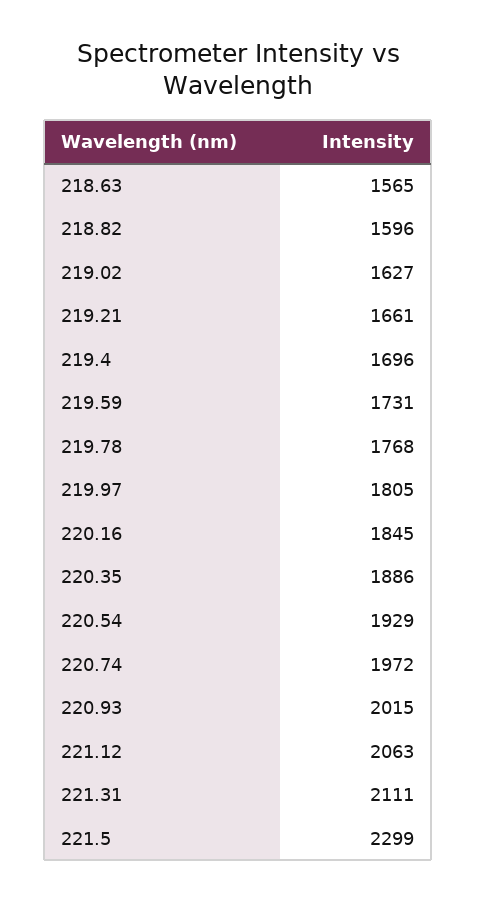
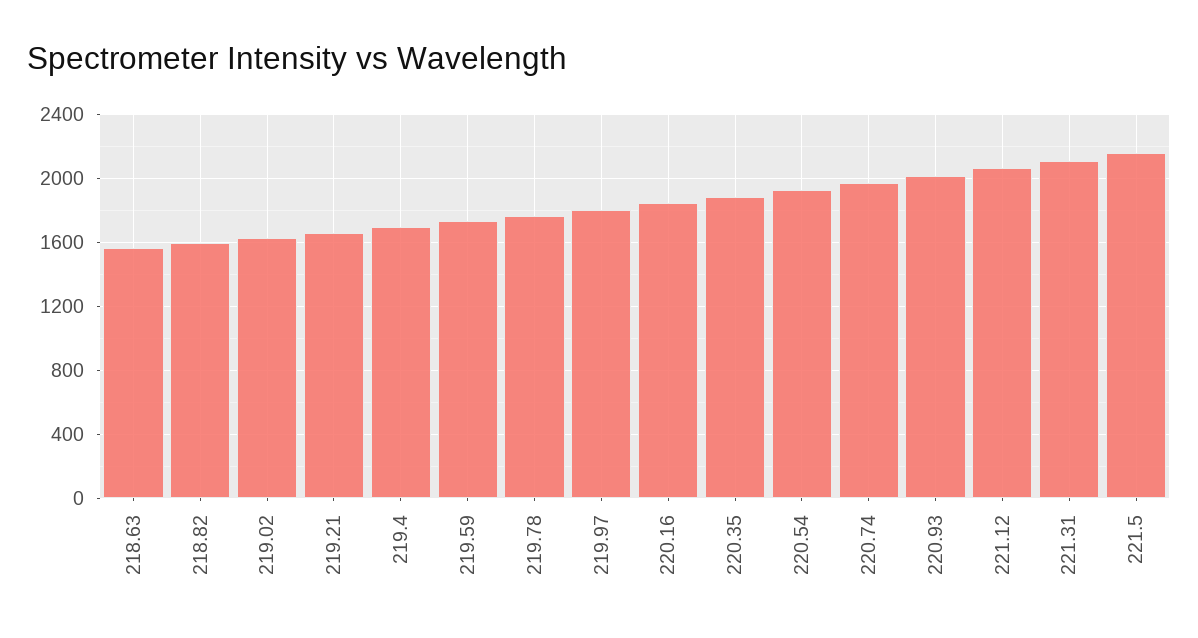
  {
    "218.63": 1565,
    "218.82": 1596,
    "219.02": 1627,
    "219.21": 1661,
    "219.4": 1696,
    "219.59": 1731,
    "219.78": 1768,
    "219.97": 1805,
    "220.16": 1845,
    "220.35": 1886,
    "220.54": 1929,
    "220.74": 1972,
    "220.93": 2015,
    "221.12": 2063,
    "221.31": 2111,
-   "221.5": 2299
+   "221.5": 2150
  }

